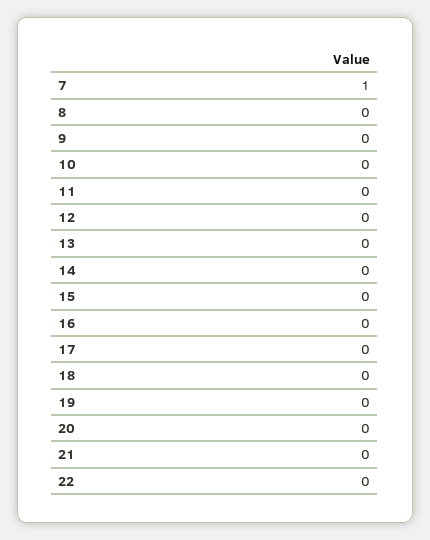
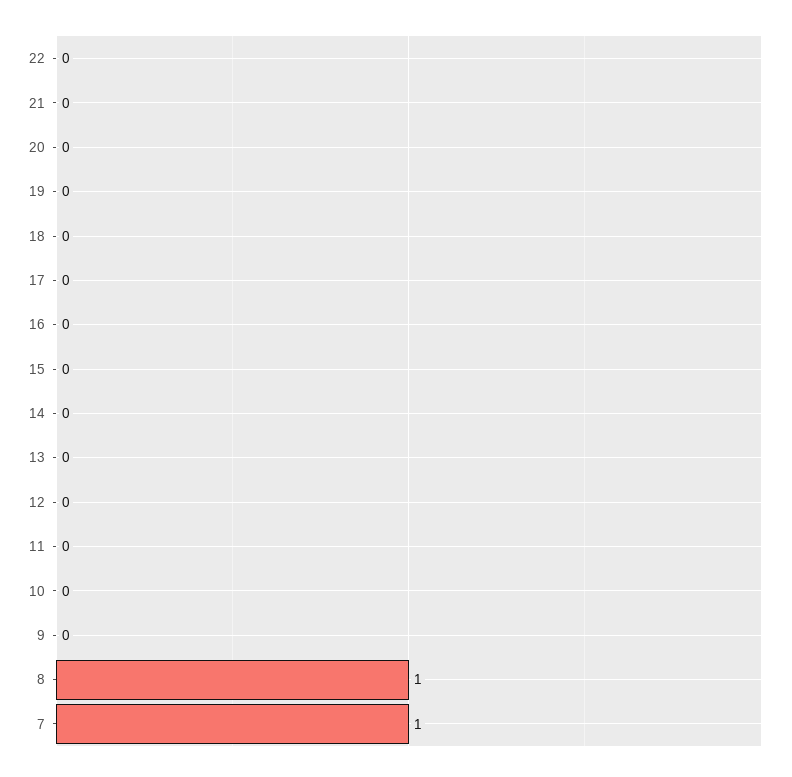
  {
    "7": 1,
-   "8": 0,
+   "8": 1,
    "9": 0,
    "10": 0,
    "11": 0,
    "12": 0,
    "13": 0,
    "14": 0,
    "15": 0,
    "16": 0,
    "17": 0,
    "18": 0,
    "19": 0,
    "20": 0,
    "21": 0,
    "22": 0
  }

